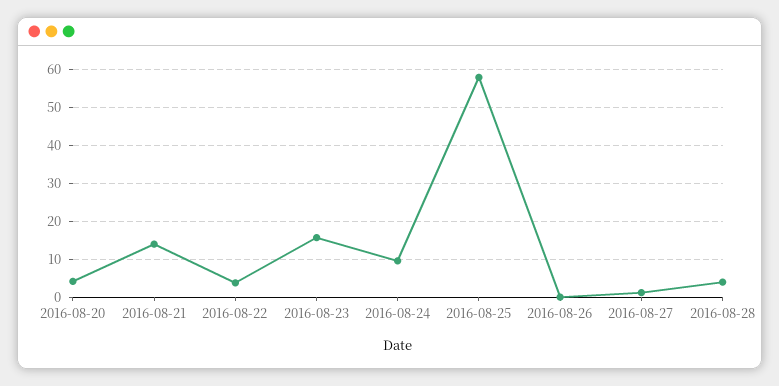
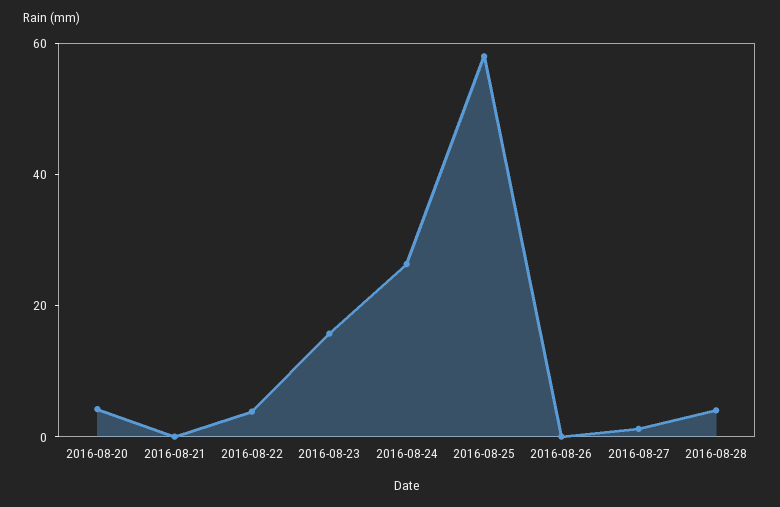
  {
    "2016-08-20": 4,
-   "2016-08-21": 14,
+   "2016-08-21": 0,
    "2016-08-22": 4,
    "2016-08-23": 16,
-   "2016-08-24": 10,
+   "2016-08-24": 25,
    "2016-08-25": 58,
    "2016-08-26": 0,
    "2016-08-27": 2,
    "2016-08-28": 4
  }

